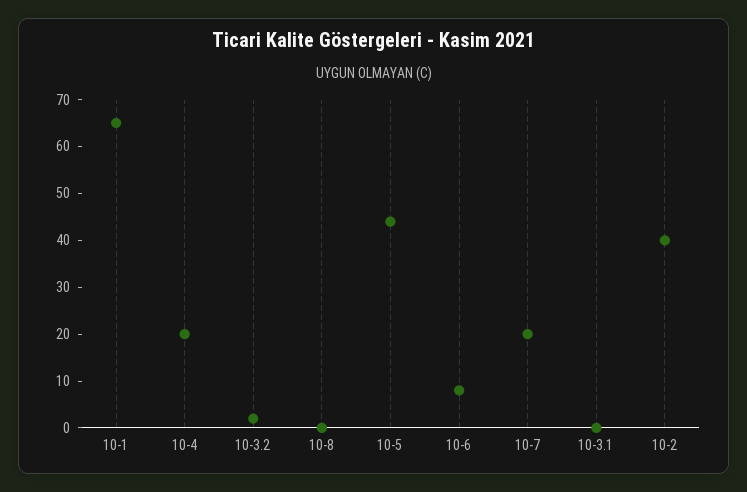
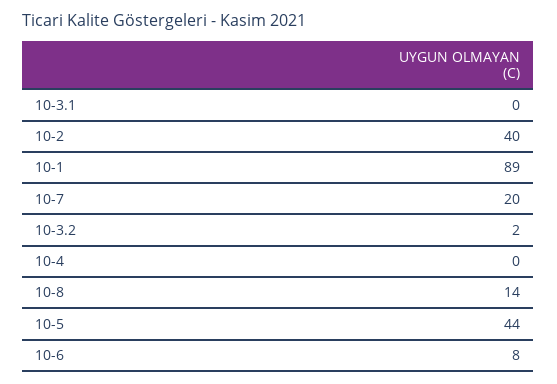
  {
-   "10-1": 65,
+   "10-1": 89,
-   "10-4": 20,
+   "10-4": 0,
    "10-3.2": 2,
-   "10-8": 0,
+   "10-8": 14,
    "10-5": 44,
    "10-6": 8,
    "10-7": 20,
    "10-3.1": 0,
    "10-2": 40
  }

